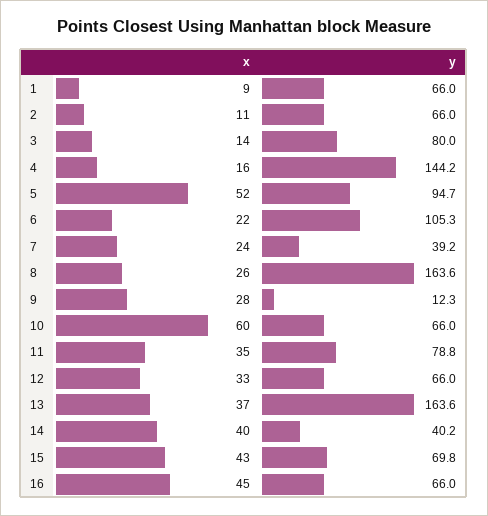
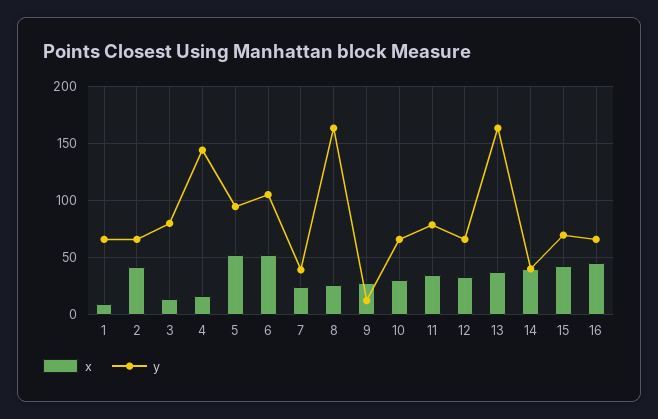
  {
    "x": {
      "1": 9,
-     "2": 11,
+     "2": 40,
      "3": 14,
      "4": 16,
      "5": 52,
-     "6": 22,
+     "6": 50,
      "7": 24,
      "8": 26,
      "9": 28,
-     "10": 60,
+     "10": 30,
      "11": 35,
      "12": 33,
      "13": 37,
      "14": 40,
      "15": 43,
      "16": 45
    },
    "y": {
      "1": 66,
      "2": 66,
      "3": 80,
      "4": 144.2,
      "5": 94.7,
      "6": 105.3,
      "7": 39.2,
      "8": 163.6,
      "9": 12.3,
      "10": 66,
      "11": 78.8,
      "12": 66,
      "13": 163.6,
      "14": 40.2,
      "15": 69.8,
      "16": 66
    }
  }

